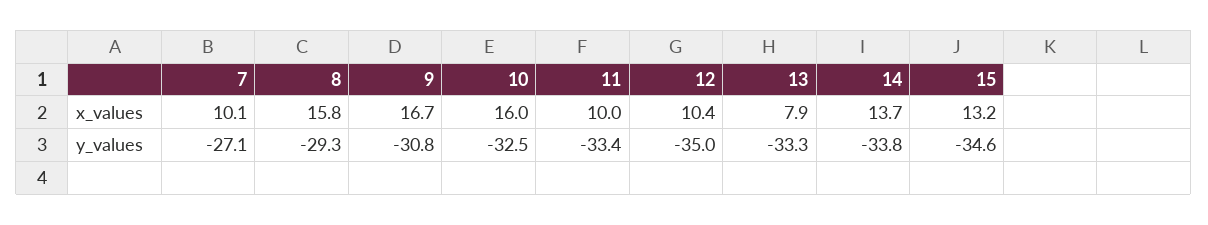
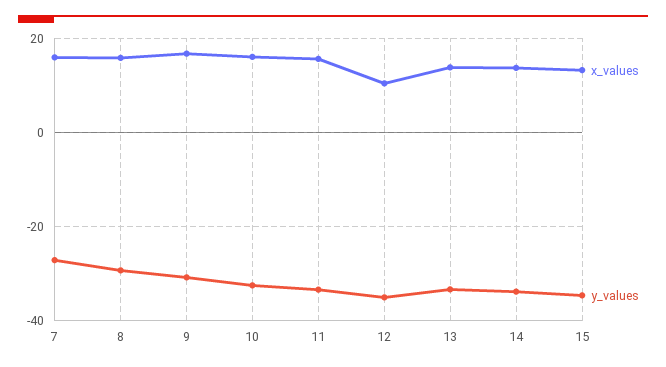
  {
    "x_values": {
-     "7": 10.1,
+     "7": 16,
      "8": 15.8,
      "9": 16.7,
      "10": 16,
-     "11": 10,
+     "11": 16,
      "12": 10.4,
-     "13": 7.9,
+     "13": 14,
      "14": 13.7,
      "15": 13.2
    },
    "y_values": {
      "7": -27.1,
      "8": -29.3,
      "9": -30.8,
      "10": -32.5,
      "11": -33.4,
      "12": -35,
      "13": -33.3,
      "14": -33.8,
      "15": -34.6
    }
  }

